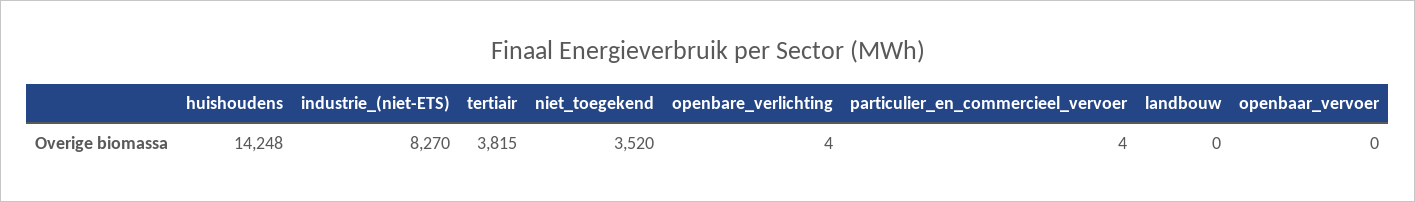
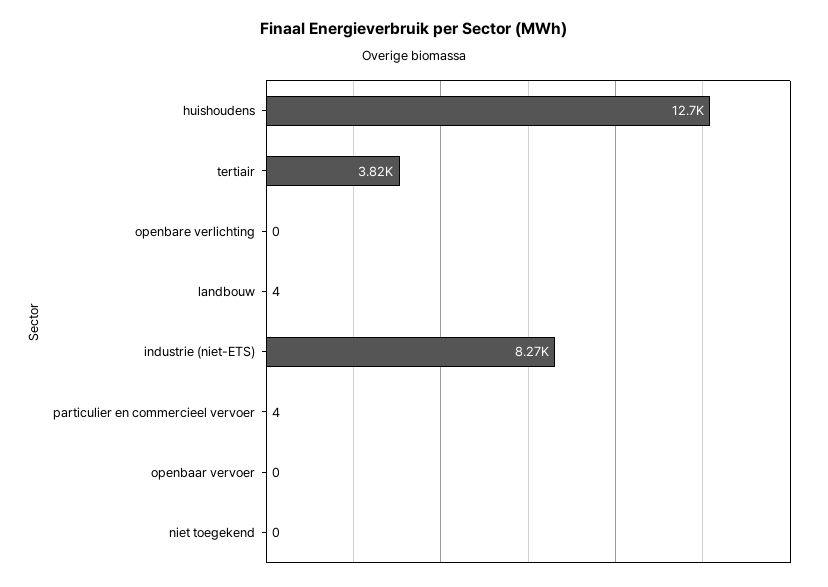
  {
-   "huishoudens": 14248,
+   "huishoudens": 12700,
    "industrie_(niet-ETS)": 8270,
    "tertiair": 3815,
-   "niet_toegekend": 3520,
+   "niet_toegekend": 0,
-   "openbare_verlichting": 4,
+   "openbare_verlichting": 0,
    "particulier_en_commercieel_vervoer": 4,
-   "landbouw": 0,
+   "landbouw": 4,
    "openbaar_vervoer": 0
  }

